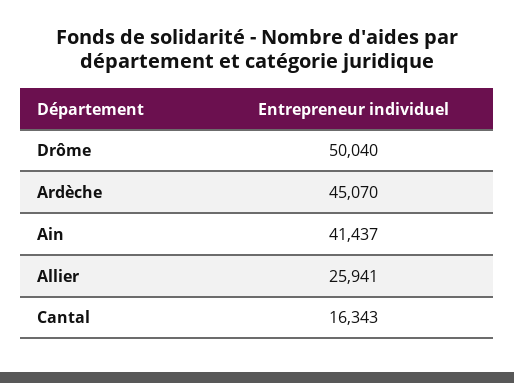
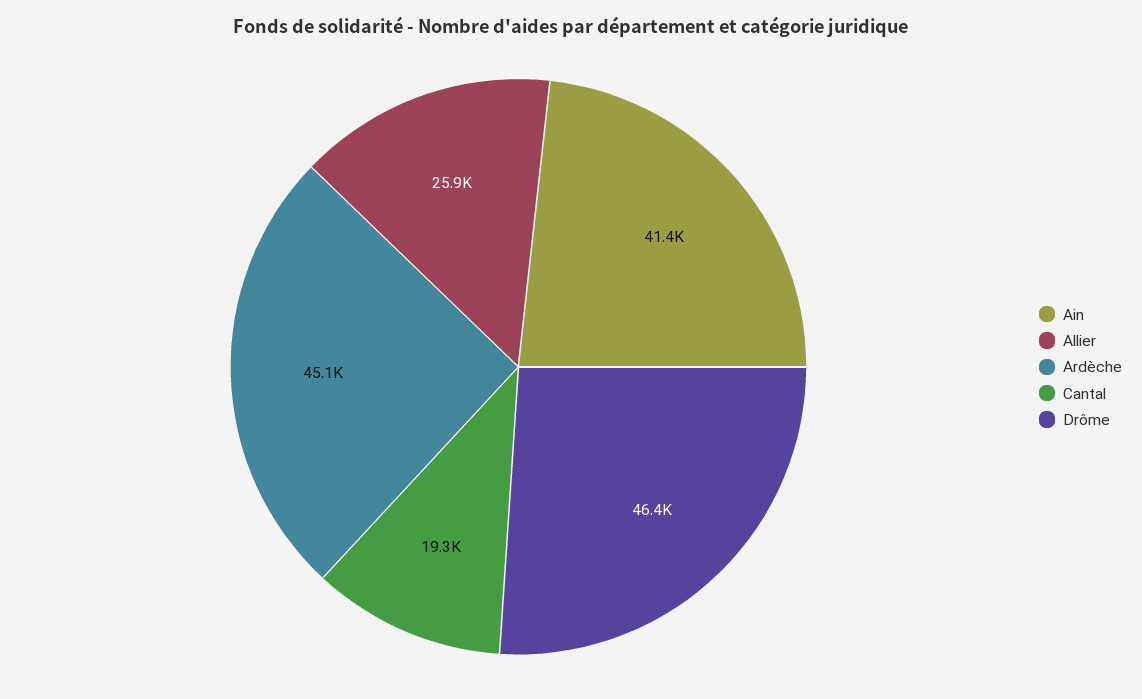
  {
-   "Drôme": 50040,
+   "Drôme": 46400,
    "Ardèche": 45070,
    "Ain": 41437,
    "Allier": 25941,
-   "Cantal": 16343
+   "Cantal": 19300
  }

